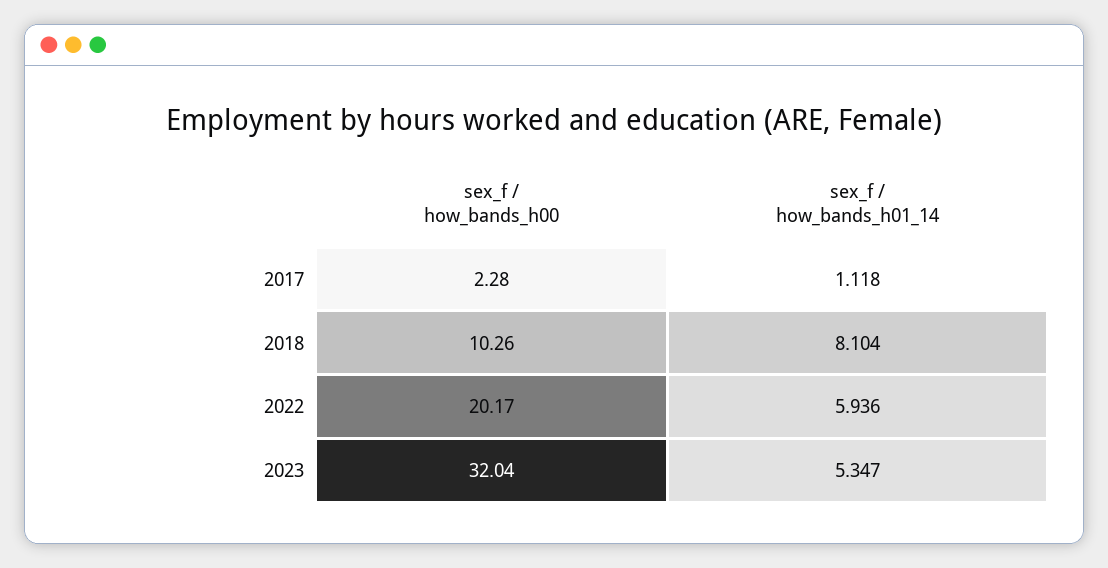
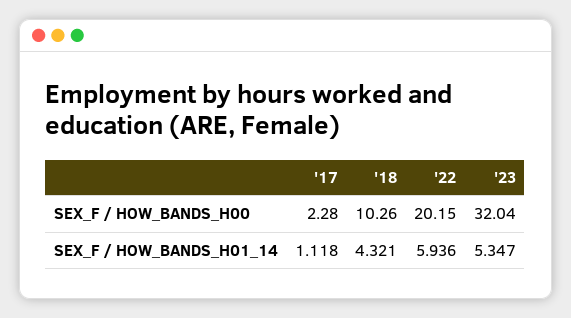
  {
    "sex_f / how_bands_h00": {
      "2017": 2.28,
      "2018": 10.26,
-     "2022": 20.17,
+     "2022": 20.15,
      "2023": 32.04
    },
    "sex_f / how_bands_h01_14": {
      "2017": 1.118,
-     "2018": 8.104,
+     "2018": 4.321,
      "2022": 5.936,
      "2023": 5.347
    }
  }

